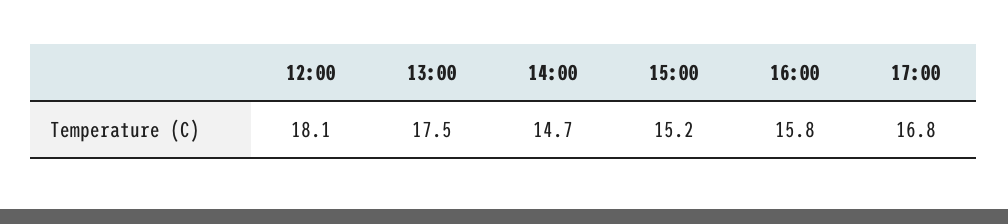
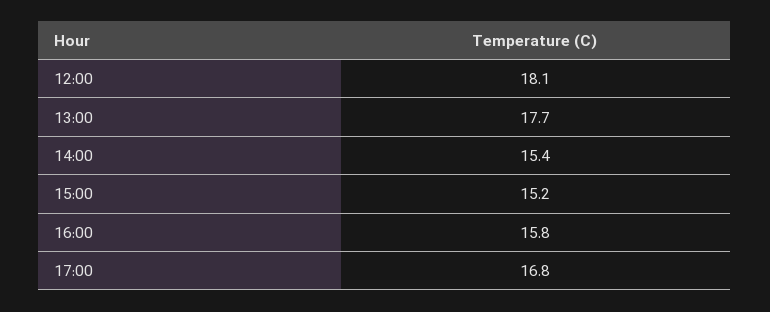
  {
    "12:00": 18.1,
-   "13:00": 17.5,
+   "13:00": 17.7,
-   "14:00": 14.7,
+   "14:00": 15.4,
    "15:00": 15.2,
    "16:00": 15.8,
    "17:00": 16.8
  }

